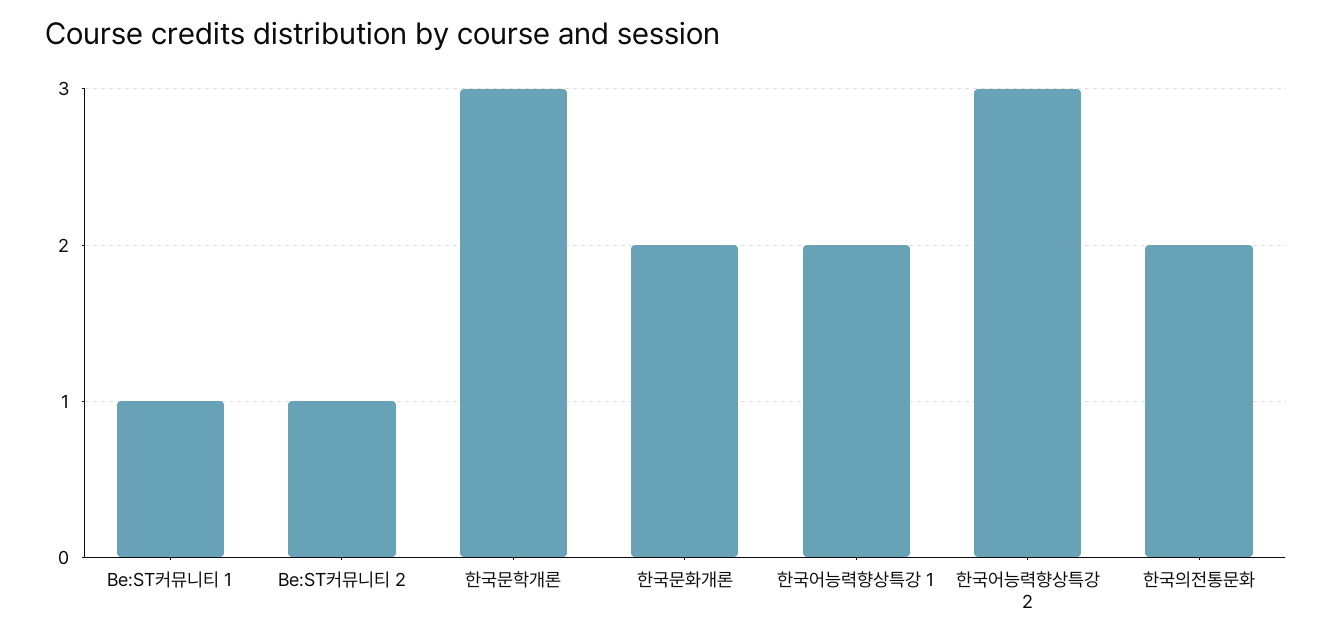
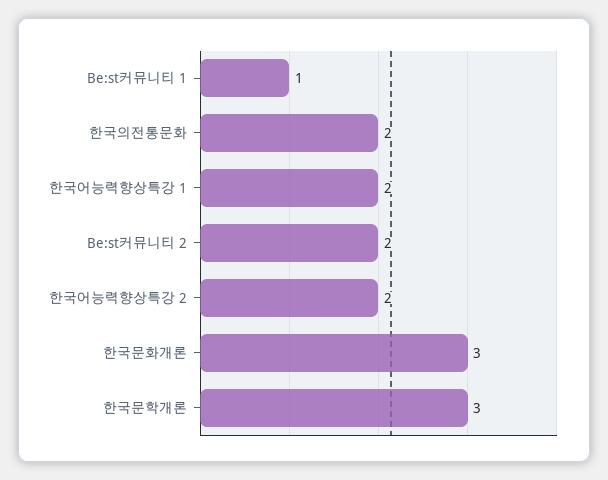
  {
    "Be:ST커뮤니티 1": 1,
-   "Be:ST커뮤니티 2": 1,
+   "Be:ST커뮤니티 2": 2,
    "한국문학개론": 3,
-   "한국문화개론": 2,
+   "한국문화개론": 3,
    "한국어능력향상특강 1": 2,
-   "한국어능력향상특강 2": 3,
+   "한국어능력향상특강 2": 2,
    "한국의전통문화": 2
  }

